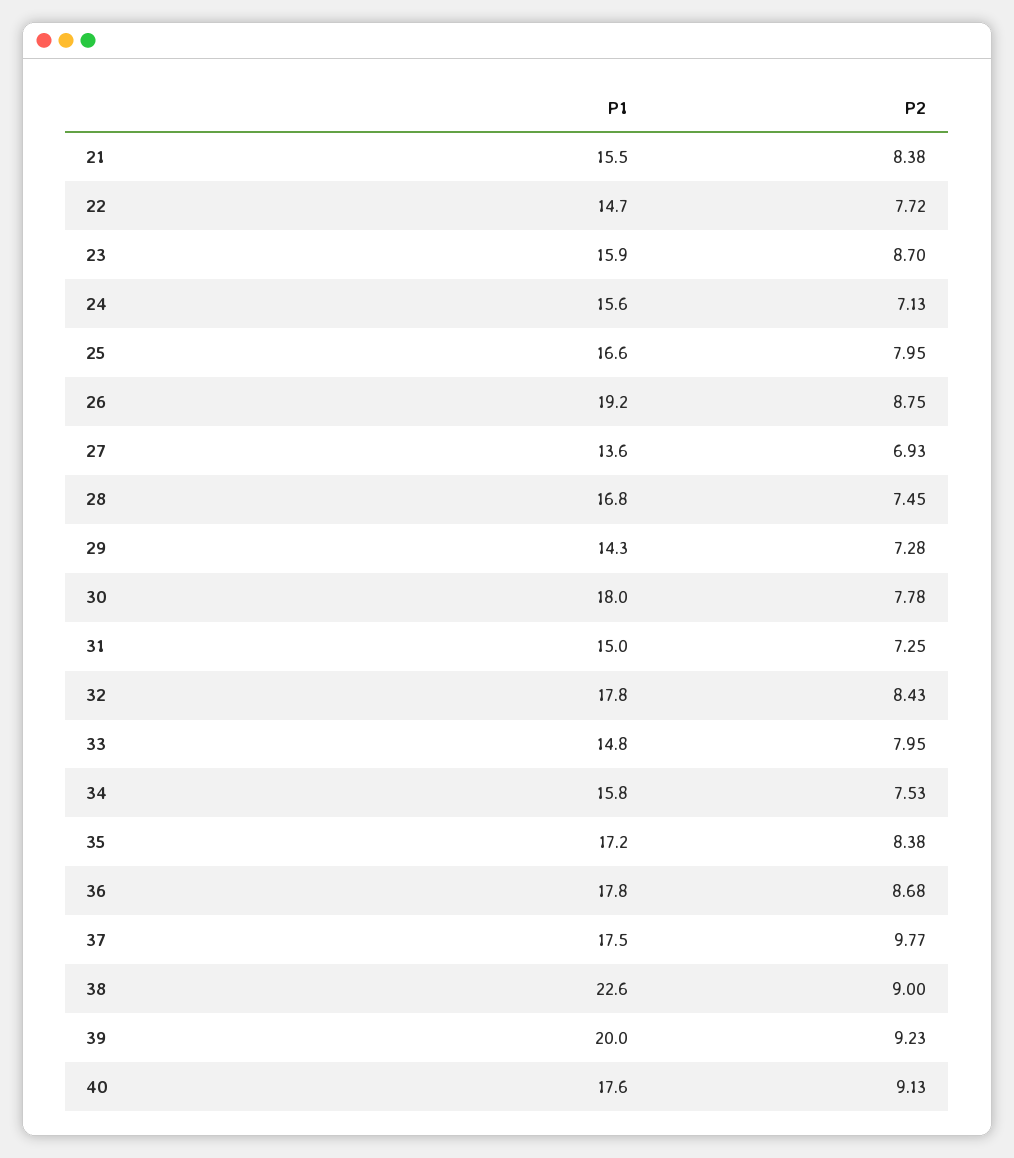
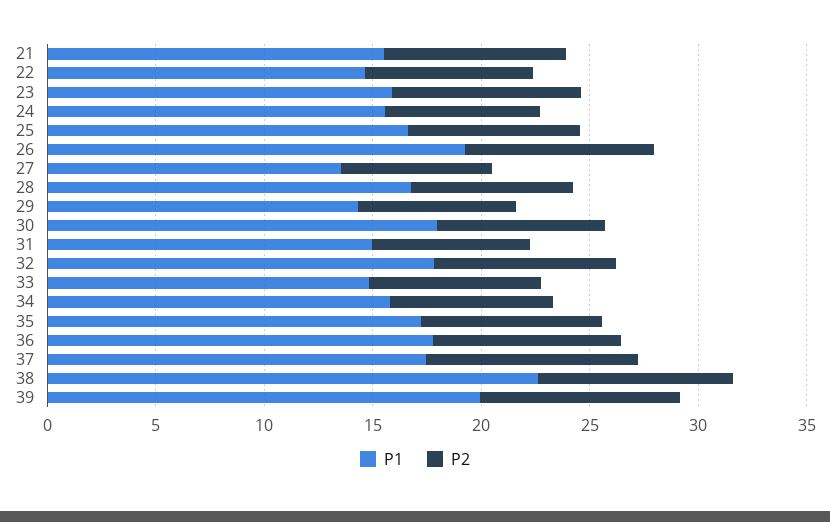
  {
    "P1": {
      "21": 15.5,
      "22": 14.7,
      "23": 15.9,
      "24": 15.6,
      "25": 16.6,
      "26": 19.2,
      "27": 13.6,
      "28": 16.8,
      "29": 14.3,
      "30": 18,
      "31": 15,
      "32": 17.8,
      "33": 14.8,
      "34": 15.8,
      "35": 17.2,
      "36": 17.8,
      "37": 17.5,
      "38": 22.6,
-     "39": 20,
+     "39": 20
-     "40": 17.6
    },
    "P2": {
      "21": 8.38,
      "22": 7.72,
      "23": 8.7,
      "24": 7.13,
      "25": 7.95,
      "26": 8.75,
      "27": 6.93,
      "28": 7.45,
      "29": 7.28,
      "30": 7.78,
      "31": 7.25,
      "32": 8.43,
      "33": 7.95,
      "34": 7.53,
      "35": 8.38,
      "36": 8.68,
      "37": 9.77,
      "38": 9,
-     "39": 9.23,
+     "39": 9.23
-     "40": 9.13
    }
  }

